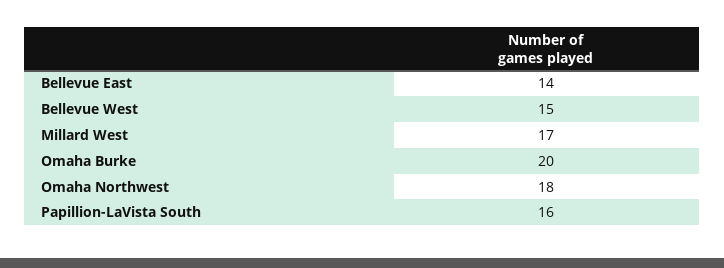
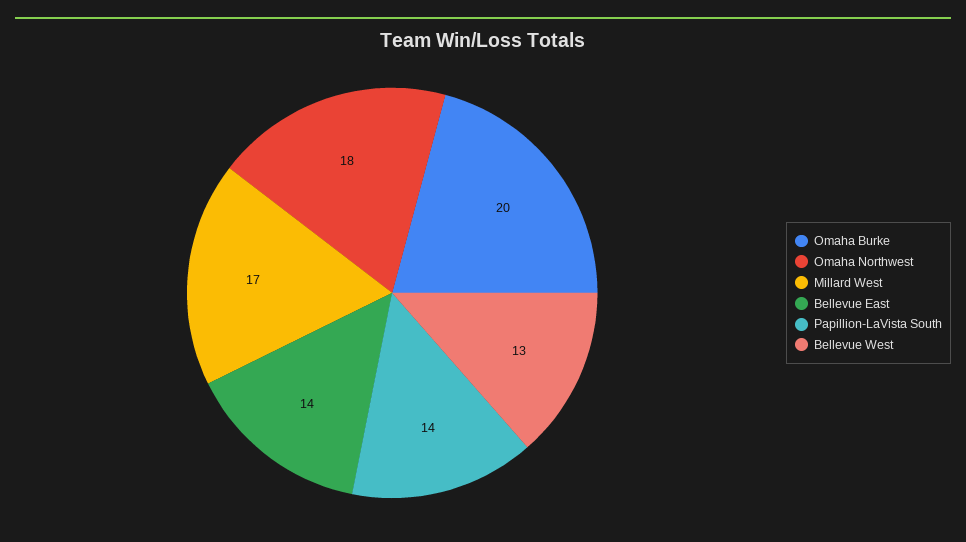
  {
    "Bellevue East": 14,
-   "Bellevue West": 15,
+   "Bellevue West": 13,
    "Millard West": 17,
    "Omaha Burke": 20,
    "Omaha Northwest": 18,
-   "Papillion-LaVista South": 16
+   "Papillion-LaVista South": 14
  }

